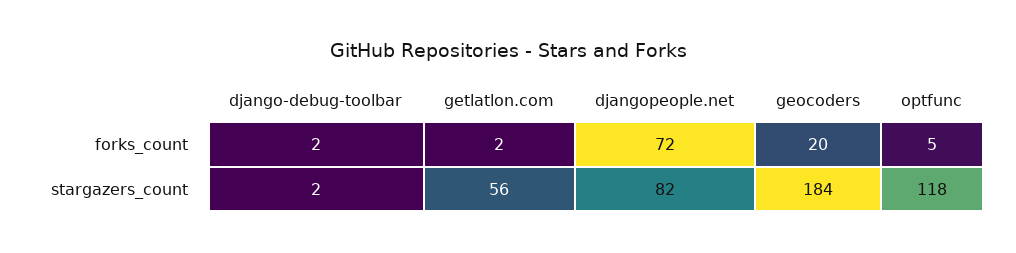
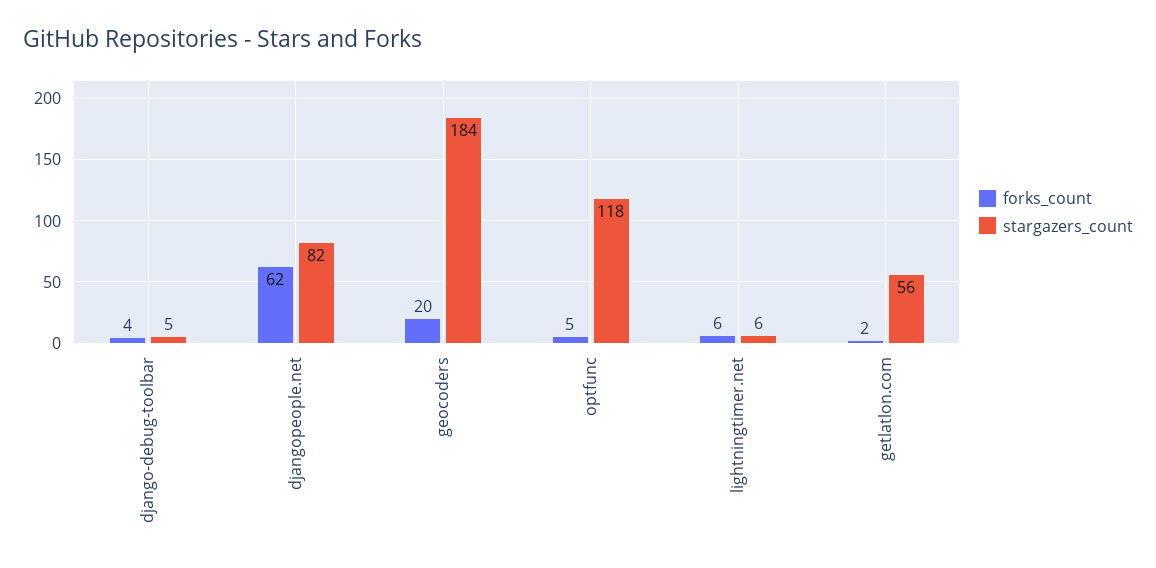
  {
    "forks_count": {
-     "django-debug-toolbar": 2,
+     "django-debug-toolbar": 4,
      "getlatlon.com": 2,
-     "djangopeople.net": 72,
+     "djangopeople.net": 62,
      "geocoders": 20,
-     "optfunc": 5
+     "optfunc": 5,
+     "lightningtimer.net": 6
    },
    "stargazers_count": {
-     "django-debug-toolbar": 2,
+     "django-debug-toolbar": 5,
      "getlatlon.com": 56,
      "djangopeople.net": 82,
      "geocoders": 184,
-     "optfunc": 118
+     "optfunc": 118,
+     "lightningtimer.net": 6
    }
  }

